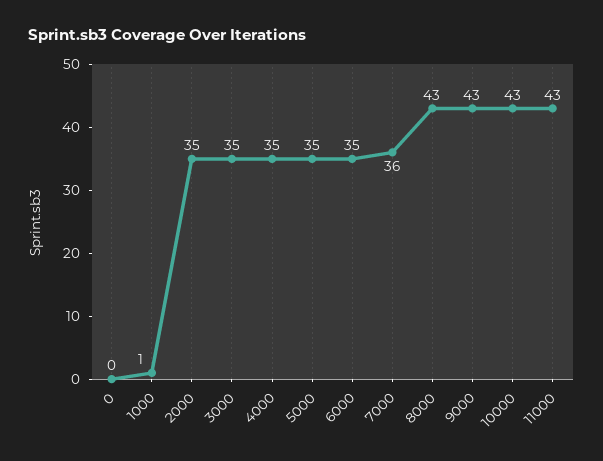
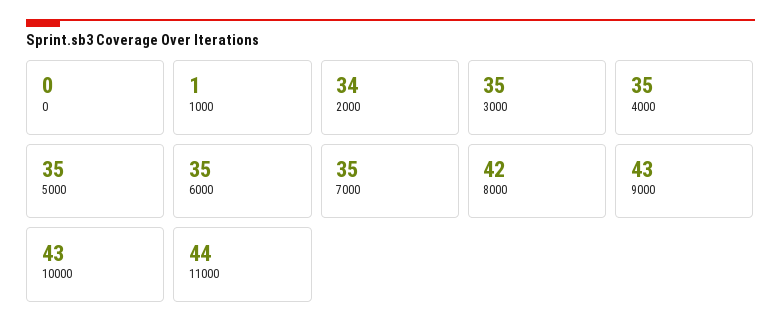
  {
    "0": 0,
    "1000": 1,
-   "2000": 35,
+   "2000": 34,
    "3000": 35,
    "4000": 35,
    "5000": 35,
    "6000": 35,
-   "7000": 36,
+   "7000": 35,
-   "8000": 43,
+   "8000": 42,
    "9000": 43,
    "10000": 43,
-   "11000": 43
+   "11000": 44
  }

